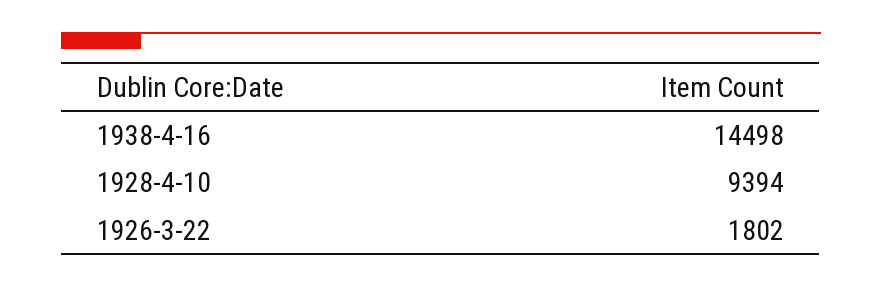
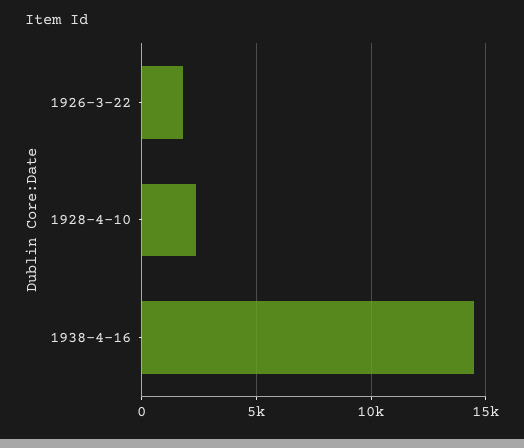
  {
    "1938-4-16": 14498,
-   "1928-4-10": 9394,
+   "1928-4-10": 2500,
    "1926-3-22": 1802
  }

